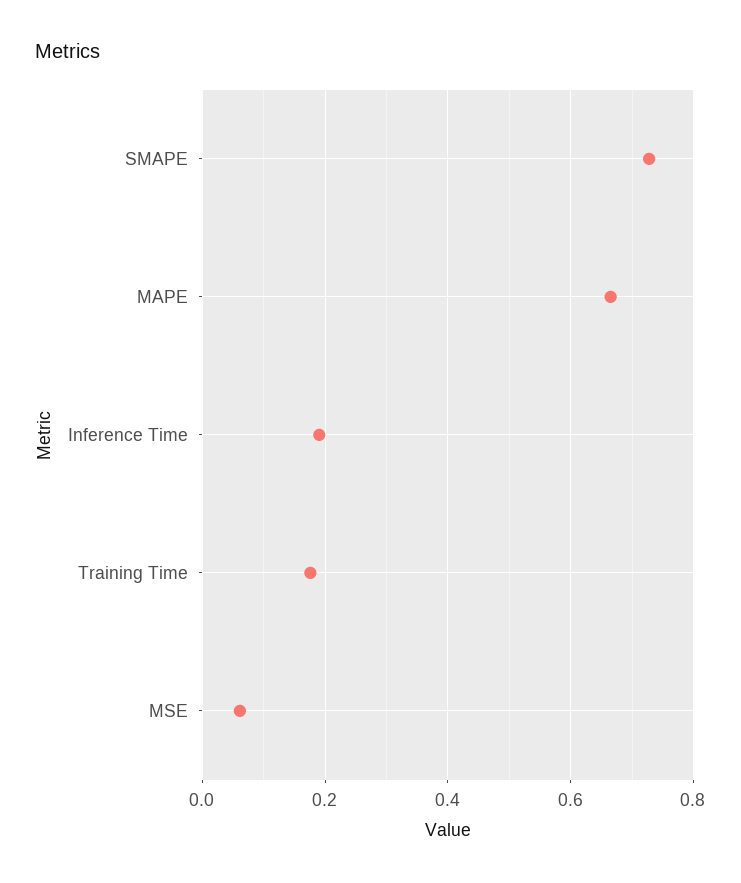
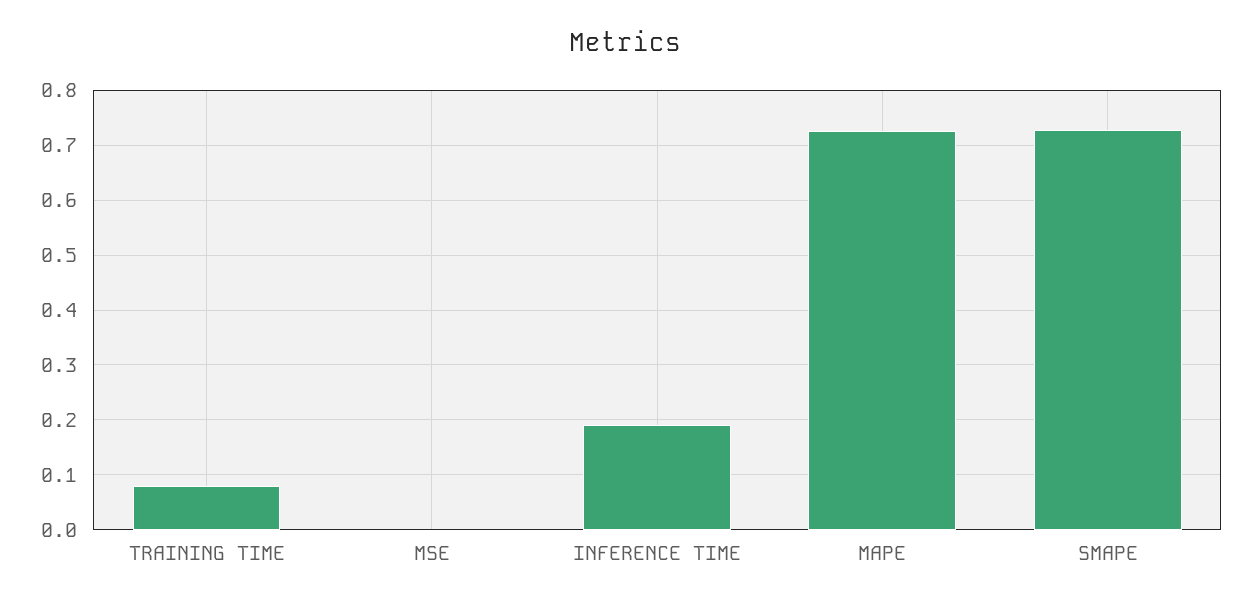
  {
    "SMAPE": 0.72,
-   "MAPE": 0.66,
+   "MAPE": 0.72,
    "Inference Time": 0.2,
-   "Training Time": 0.18,
+   "Training Time": 0.08,
-   "MSE": 0.06
+   "MSE": 0
  }

